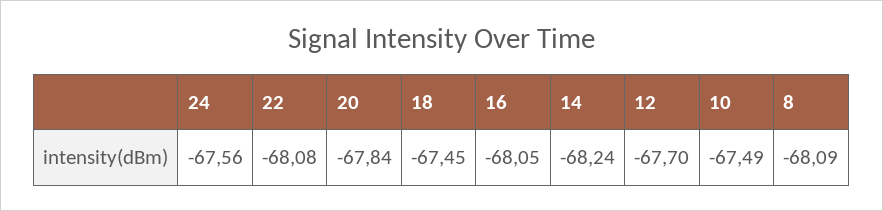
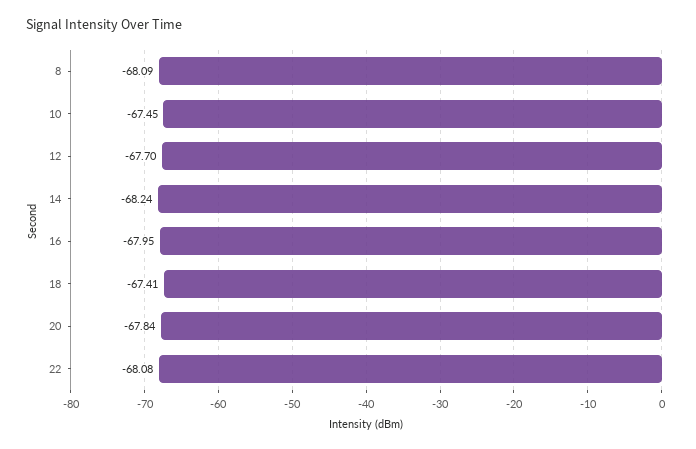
  {
-   "24": -67.56,
    "22": -68.08,
    "20": -67.84,
-   "18": -67.45,
+   "18": -67.41,
-   "16": -68.05,
+   "16": -67.95,
    "14": -68.24,
    "12": -67.7,
-   "10": -67.49,
+   "10": -67.45,
    "8": -68.09
  }

